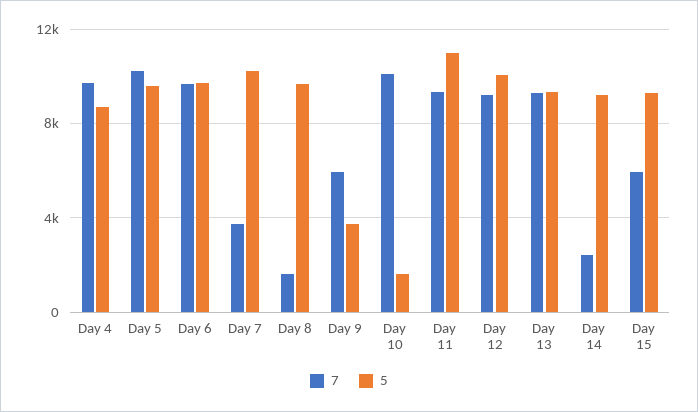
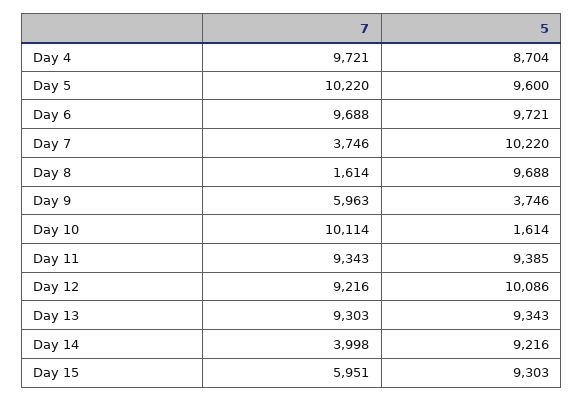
  {
    "7": {
      "Day 4": 9721,
      "Day 5": 10220,
      "Day 6": 9688,
      "Day 7": 3746,
      "Day 8": 1614,
      "Day 9": 5963,
      "Day 10": 10114,
      "Day 11": 9343,
      "Day 12": 9216,
      "Day 13": 9303,
-     "Day 14": 2500,
+     "Day 14": 3998,
      "Day 15": 5951
    },
    "5": {
      "Day 4": 8704,
      "Day 5": 9600,
      "Day 6": 9721,
      "Day 7": 10220,
      "Day 8": 9688,
      "Day 9": 3746,
      "Day 10": 1614,
-     "Day 11": 11000,
+     "Day 11": 9385,
      "Day 12": 10086,
      "Day 13": 9343,
      "Day 14": 9216,
      "Day 15": 9303
    }
  }

